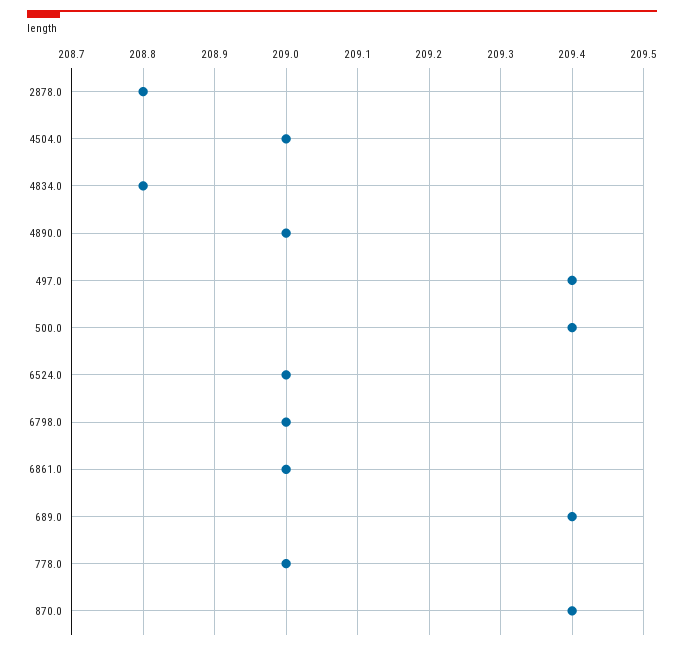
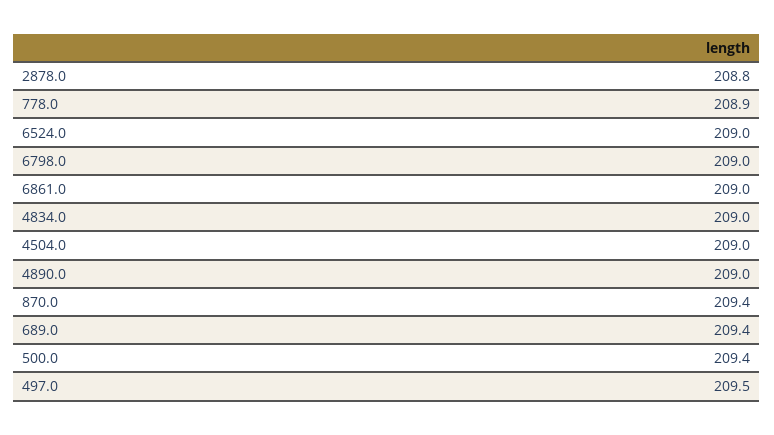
  {
    "2878.0": 208.8,
    "4504.0": 209,
-   "4834.0": 208.8,
+   "4834.0": 209,
    "4890.0": 209,
-   "497.0": 209.4,
+   "497.0": 209.5,
    "500.0": 209.4,
    "6524.0": 209,
    "6798.0": 209,
    "6861.0": 209,
    "689.0": 209.4,
-   "778.0": 209,
+   "778.0": 208.9,
    "870.0": 209.4
  }

